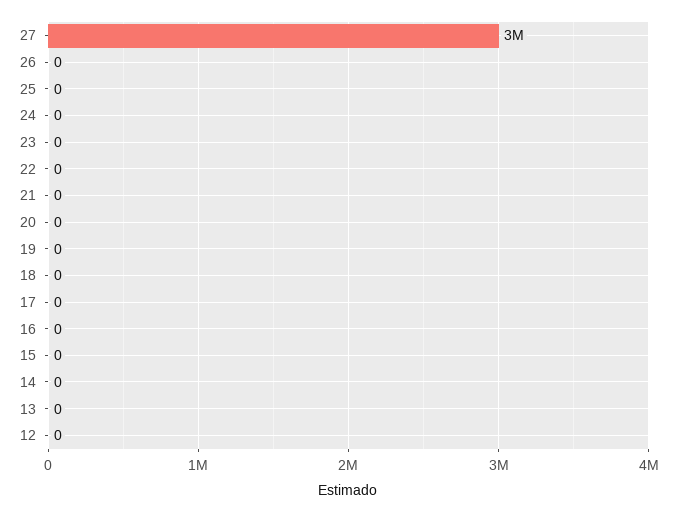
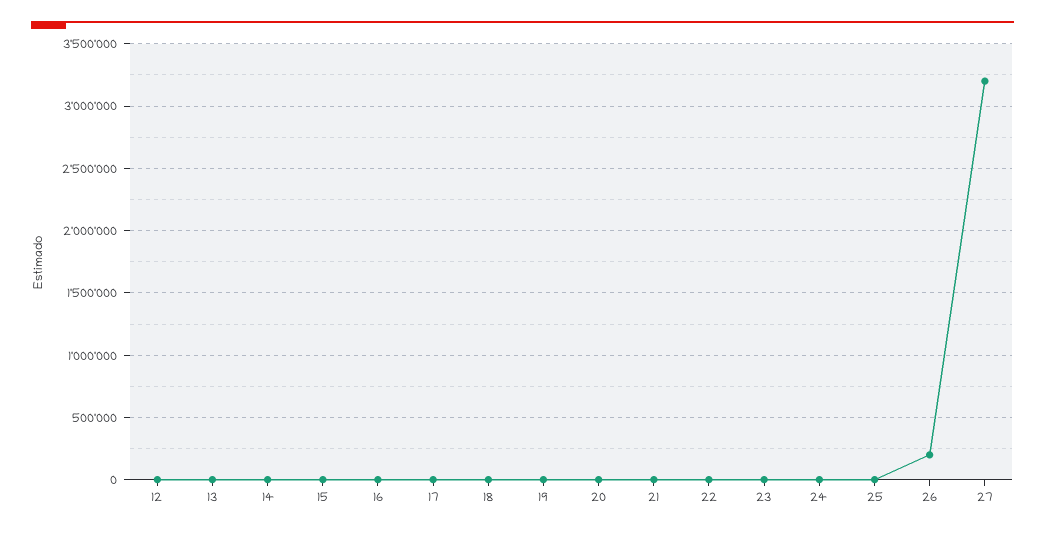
  {
-   "27": 3000000,
+   "27": 3200000,
-   "26": 0,
+   "26": 200000,
    "25": 0,
    "24": 0,
    "23": 0,
    "22": 0,
    "21": 0,
    "20": 0,
    "19": 0,
    "18": 0,
    "17": 0,
    "16": 0,
    "15": 0,
    "14": 0,
    "13": 0,
    "12": 0
  }

